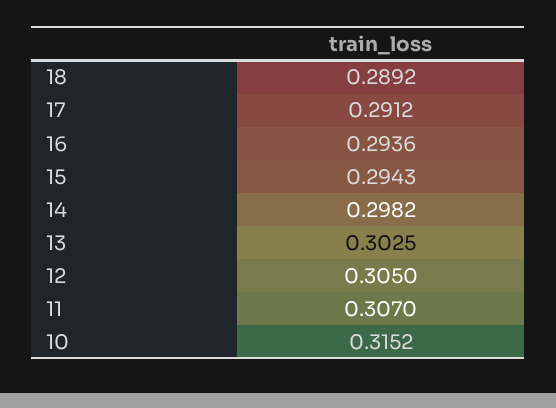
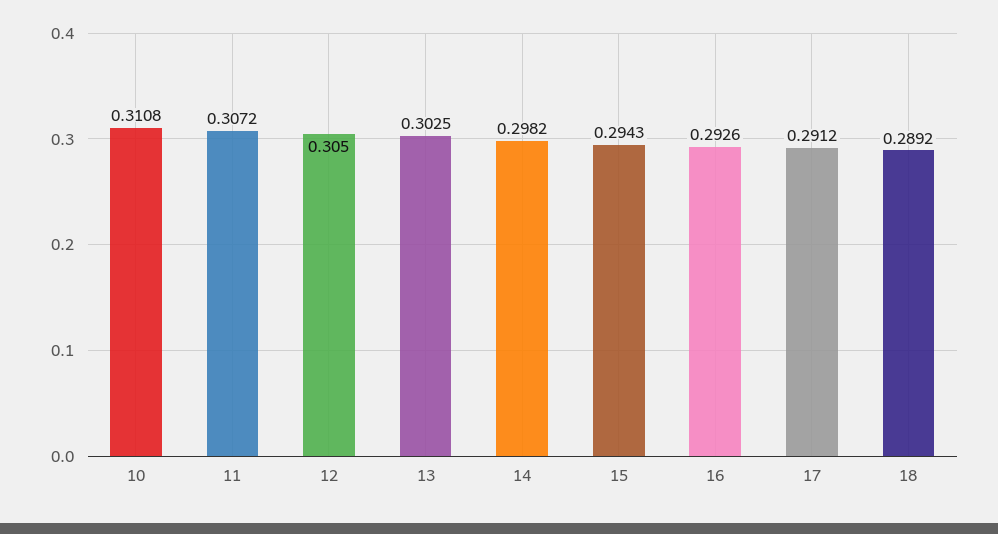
  {
    "18": 0.2892,
    "17": 0.2912,
-   "16": 0.2936,
+   "16": 0.2926,
    "15": 0.2943,
    "14": 0.2982,
    "13": 0.3025,
    "12": 0.305,
-   "11": 0.307,
+   "11": 0.3072,
-   "10": 0.3152
+   "10": 0.3108
  }

